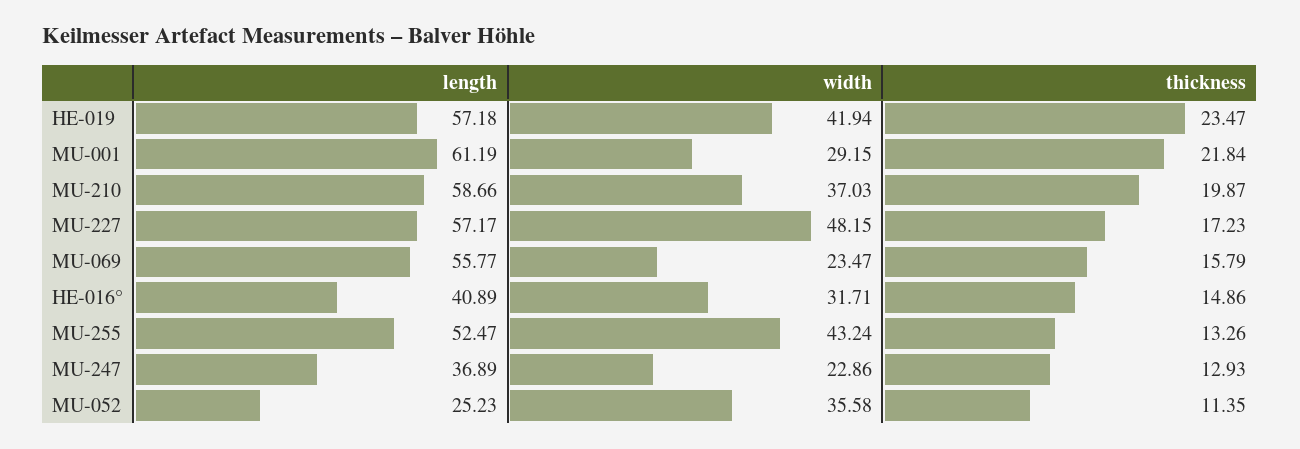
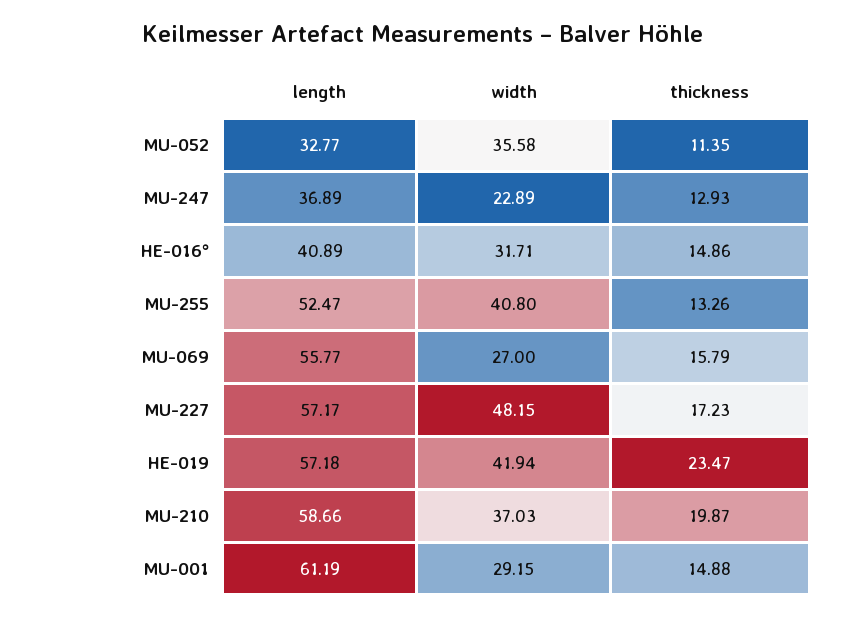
  {
    "length": {
      "HE-019": 57.18,
      "MU-001": 61.19,
      "MU-210": 58.66,
      "MU-227": 57.17,
      "MU-069": 55.77,
      "HE-016°": 40.89,
      "MU-255": 52.47,
      "MU-247": 36.89,
-     "MU-052": 25.23
+     "MU-052": 32.77
    },
    "width": {
      "HE-019": 41.94,
      "MU-001": 29.15,
      "MU-210": 37.03,
      "MU-227": 48.15,
-     "MU-069": 23.47,
+     "MU-069": 27,
      "HE-016°": 31.71,
-     "MU-255": 43.24,
+     "MU-255": 40.8,
-     "MU-247": 22.86,
+     "MU-247": 22.89,
      "MU-052": 35.58
    },
    "thickness": {
      "HE-019": 23.47,
-     "MU-001": 21.84,
+     "MU-001": 14.88,
      "MU-210": 19.87,
      "MU-227": 17.23,
      "MU-069": 15.79,
      "HE-016°": 14.86,
      "MU-255": 13.26,
      "MU-247": 12.93,
      "MU-052": 11.35
    }
  }

